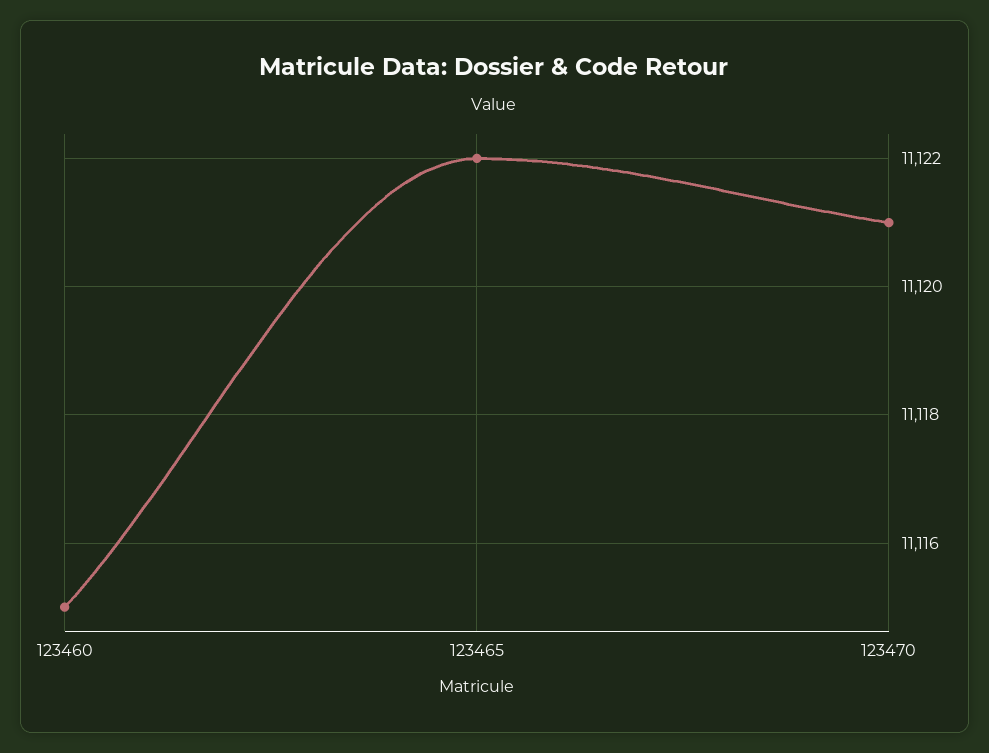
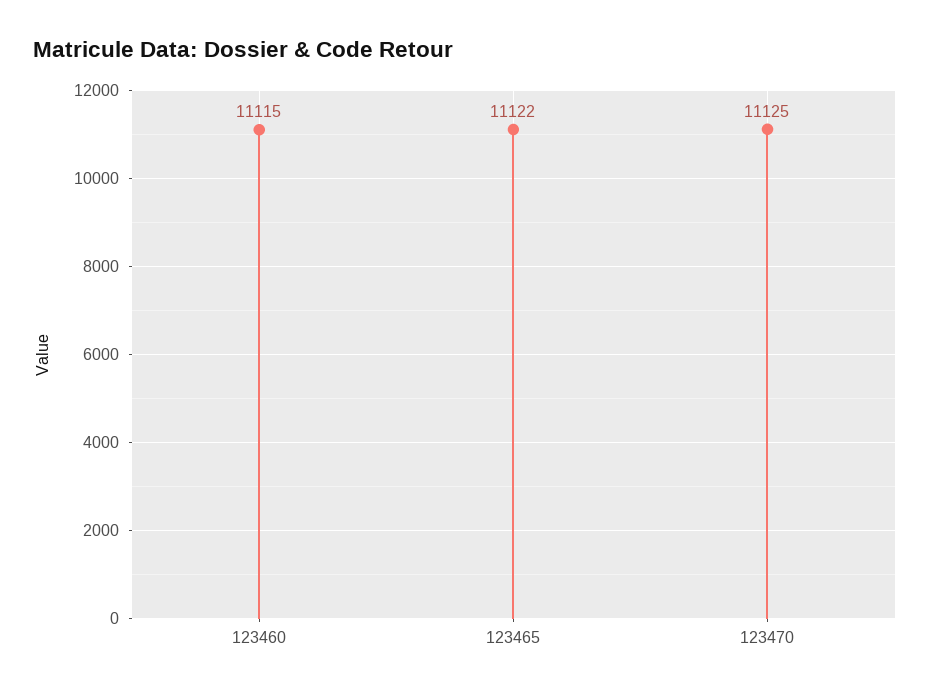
  {
    "123460": 11115,
    "123465": 11122,
-   "123470": 11121
+   "123470": 11125
  }

